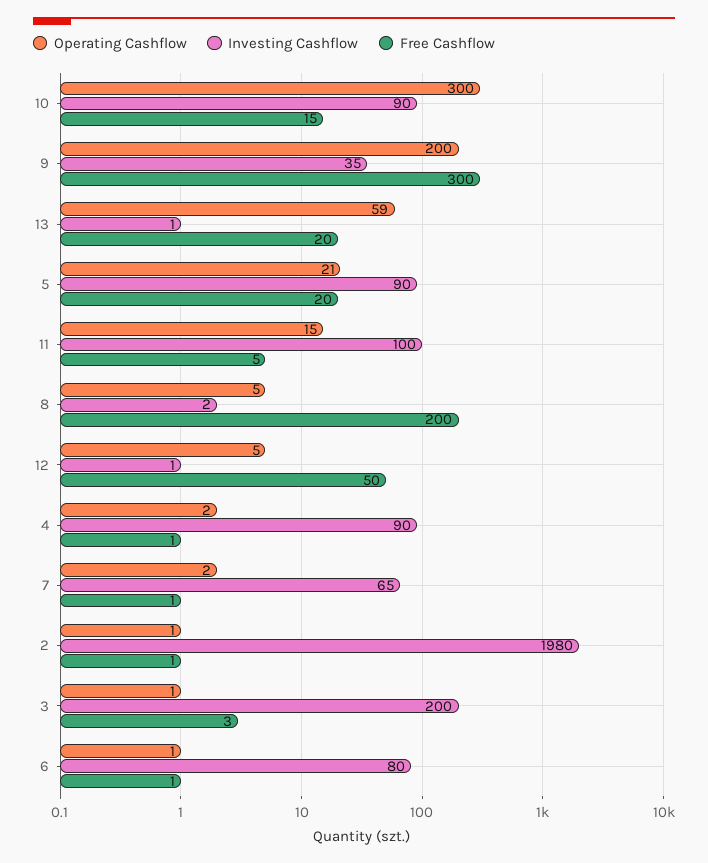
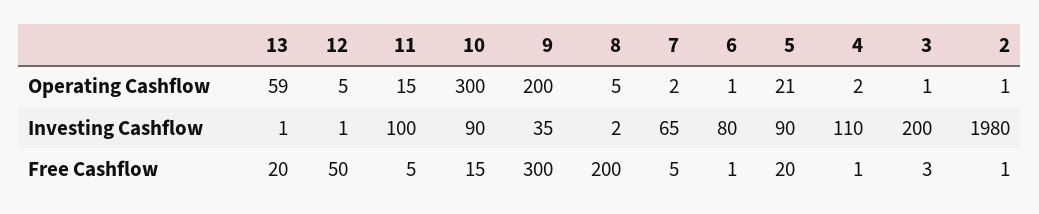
  {
    "Operating Cashflow": {
      "10": 300,
      "9": 200,
      "13": 59,
      "5": 21,
      "11": 15,
      "8": 5,
      "12": 5,
      "4": 2,
      "7": 2,
      "2": 1,
      "3": 1,
      "6": 1
    },
    "Investing Cashflow": {
      "10": 90,
      "9": 35,
      "13": 1,
      "5": 90,
      "11": 100,
      "8": 2,
      "12": 1,
-     "4": 90,
+     "4": 110,
      "7": 65,
      "2": 1980,
      "3": 200,
      "6": 80
    },
    "Free Cashflow": {
      "10": 15,
      "9": 300,
      "13": 20,
      "5": 20,
      "11": 5,
      "8": 200,
      "12": 50,
      "4": 1,
-     "7": 1,
+     "7": 5,
      "2": 1,
      "3": 3,
      "6": 1
    }
  }

